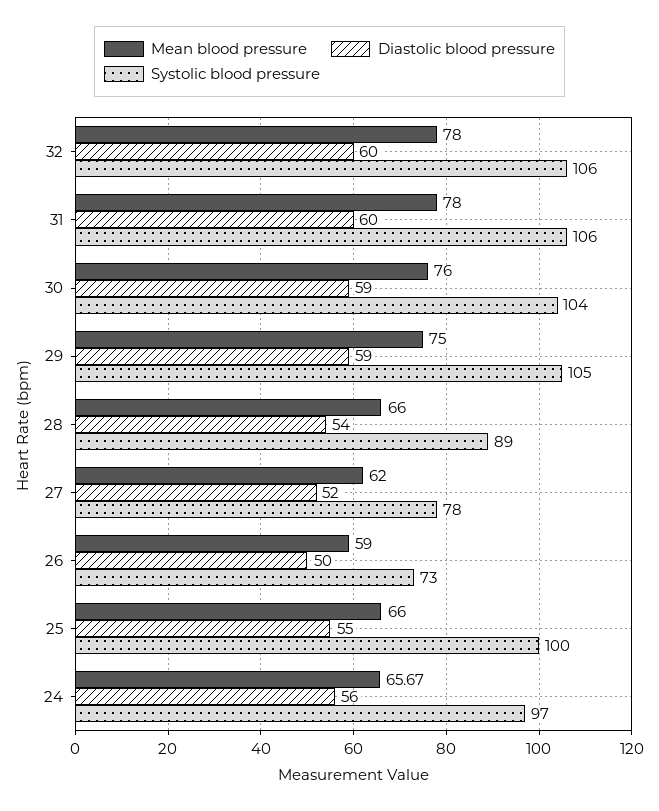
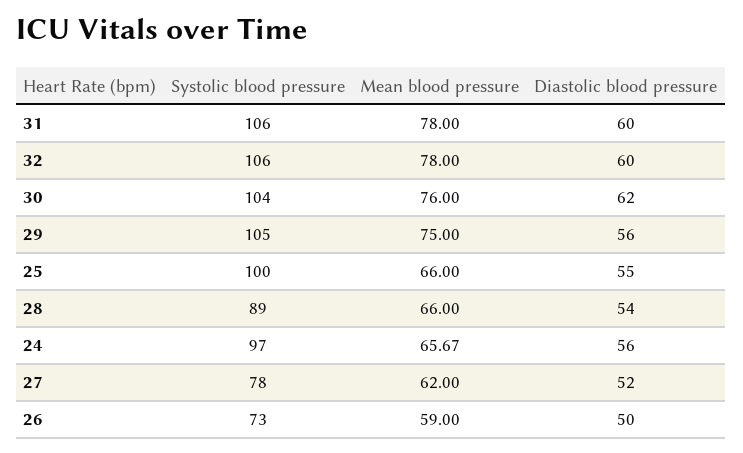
  {
    "Mean blood pressure": {
      "32": 78,
      "31": 78,
      "30": 76,
      "29": 75,
      "28": 66,
      "27": 62,
      "26": 59,
      "25": 66,
      "24": 65.67
    },
    "Diastolic blood pressure": {
      "32": 60,
      "31": 60,
-     "30": 59,
+     "30": 62,
-     "29": 59,
+     "29": 56,
      "28": 54,
      "27": 52,
      "26": 50,
      "25": 55,
      "24": 56
    },
    "Systolic blood pressure": {
      "32": 106,
      "31": 106,
      "30": 104,
      "29": 105,
      "28": 89,
      "27": 78,
      "26": 73,
      "25": 100,
      "24": 97
    }
  }

